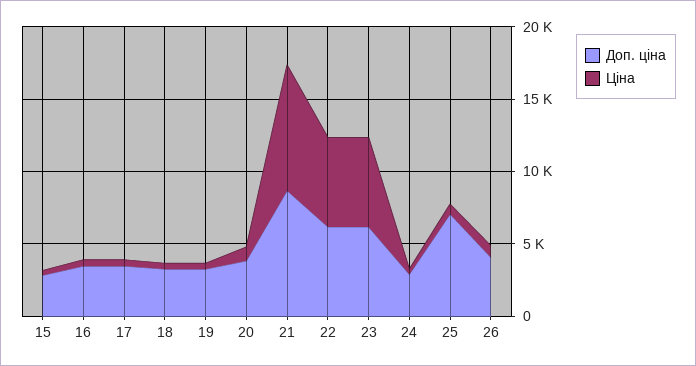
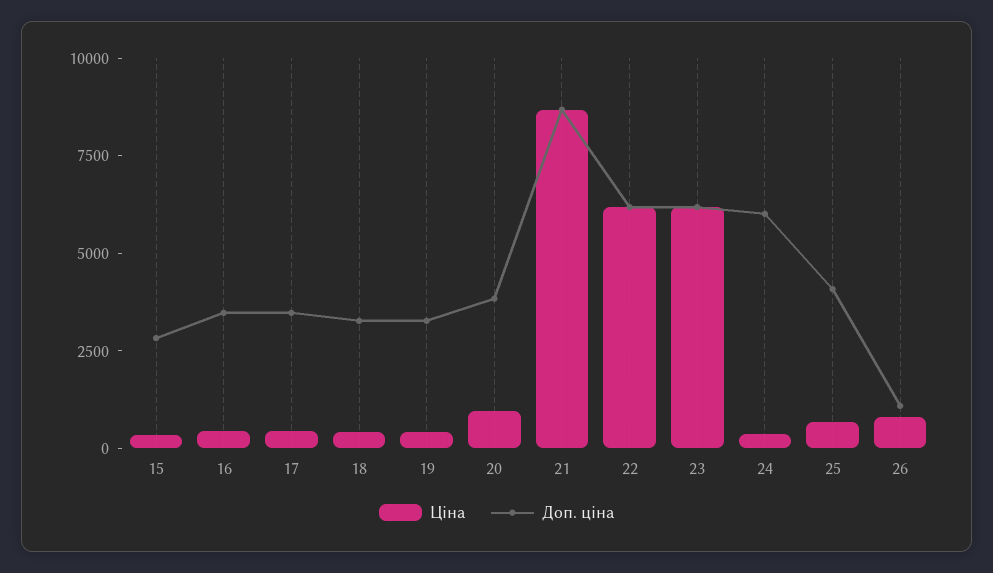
  {
    "Доп. ціна": {
      "15": 3000,
      "16": 3500,
      "17": 3500,
      "18": 3500,
      "19": 3500,
      "20": 4000,
      "21": 8500,
      "22": 6000,
      "23": 6000,
-     "24": 3000,
+     "24": 6000,
-     "25": 7000,
+     "25": 4000,
-     "26": 4000
+     "26": 1000
    },
    "Ціна": {
      "15": 500,
      "16": 500,
      "17": 500,
      "18": 500,
      "19": 500,
      "20": 1000,
      "21": 8500,
      "22": 6000,
      "23": 6000,
      "24": 500,
      "25": 500,
      "26": 1000
    }
  }

